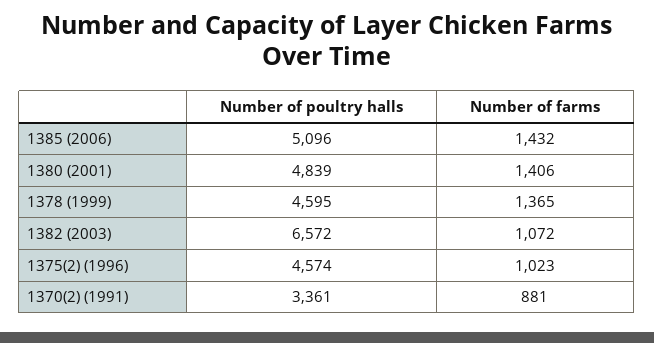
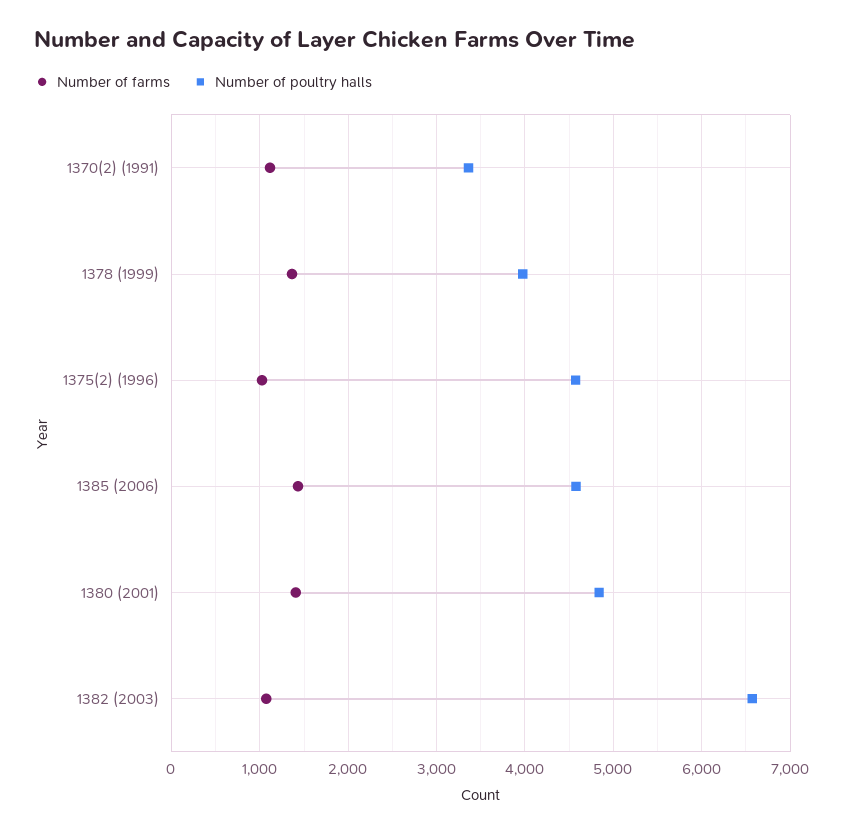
  {
    "Number of poultry halls": {
-     "1385 (2006)": 5096,
+     "1385 (2006)": 4600,
      "1380 (2001)": 4839,
-     "1378 (1999)": 4595,
+     "1378 (1999)": 4000,
      "1382 (2003)": 6572,
      "1375(2) (1996)": 4574,
      "1370(2) (1991)": 3361
    },
    "Number of farms": {
      "1385 (2006)": 1432,
      "1380 (2001)": 1406,
      "1378 (1999)": 1365,
      "1382 (2003)": 1072,
      "1375(2) (1996)": 1023,
-     "1370(2) (1991)": 881
+     "1370(2) (1991)": 1100
    }
  }

